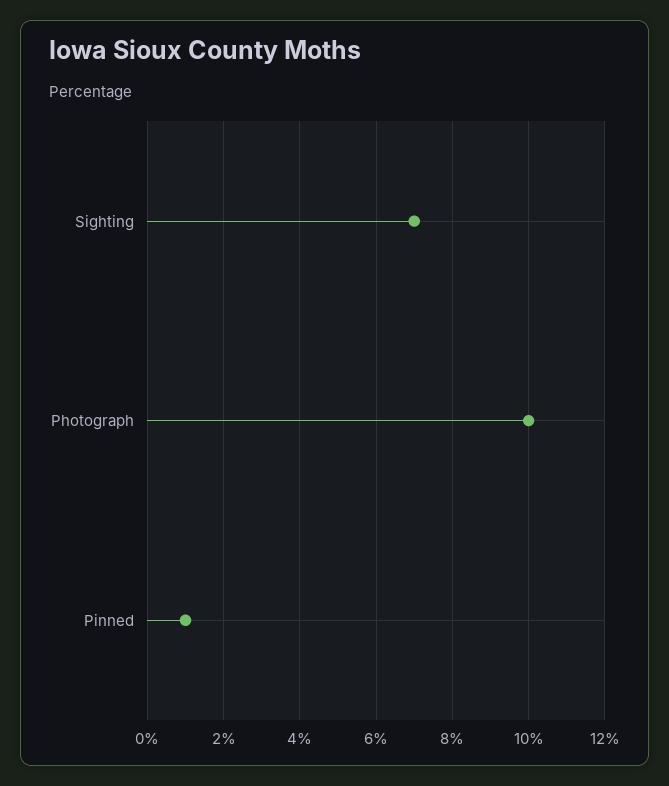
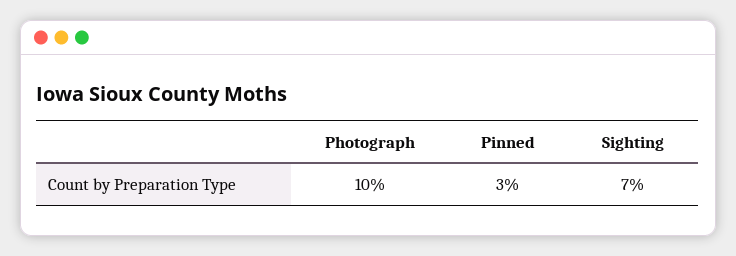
  {
    "Sighting": 7,
    "Photograph": 10,
-   "Pinned": 1
+   "Pinned": 3
  }

